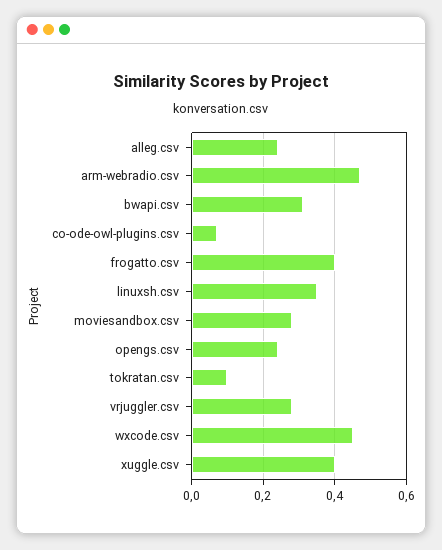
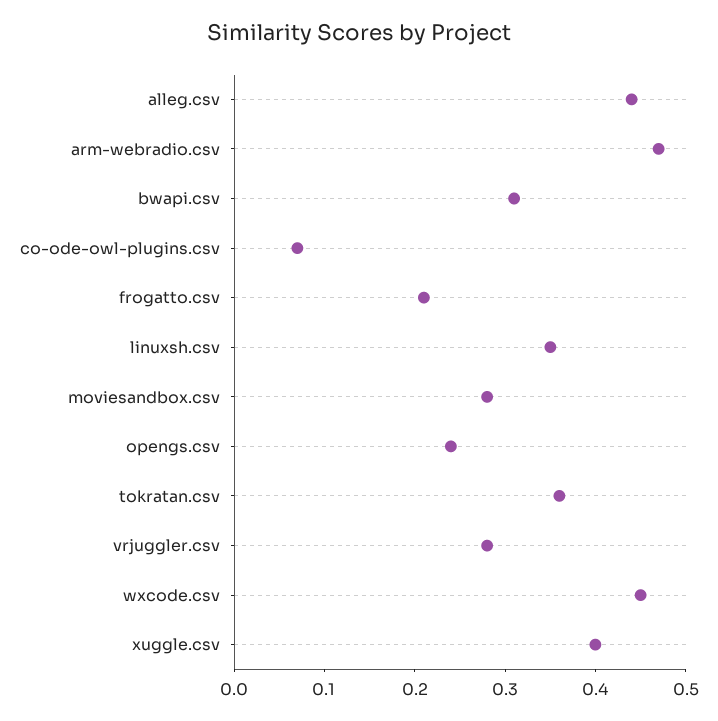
  {
-   "alleg.csv": 0.25,
+   "alleg.csv": 0.44,
    "arm-webradio.csv": 0.47,
    "bwapi.csv": 0.31,
    "co-ode-owl-plugins.csv": 0.07,
-   "frogatto.csv": 0.4,
+   "frogatto.csv": 0.21,
    "linuxsh.csv": 0.35,
    "moviesandbox.csv": 0.28,
    "opengs.csv": 0.24,
-   "tokratan.csv": 0.1,
+   "tokratan.csv": 0.36,
    "vrjuggler.csv": 0.28,
    "wxcode.csv": 0.45,
    "xuggle.csv": 0.4
  }

